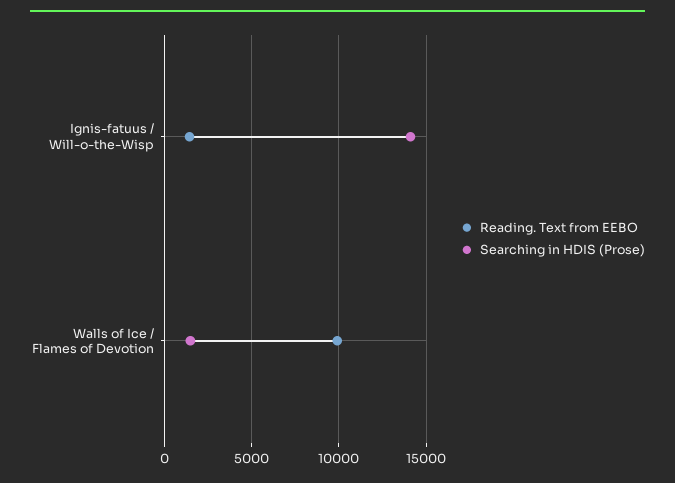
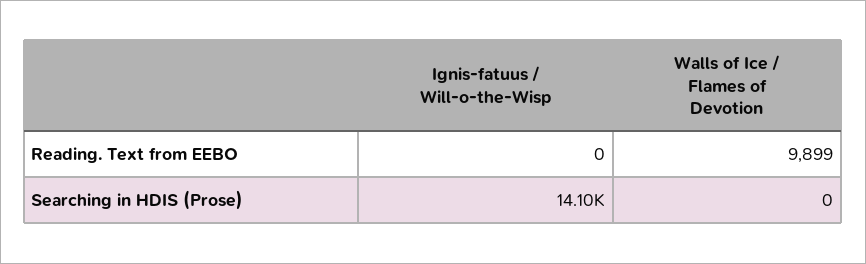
  {
    "Reading. Text from EEBO": {
-     "Ignis-fatuus / Will-o-the-Wisp": 1500,
+     "Ignis-fatuus / Will-o-the-Wisp": 0,
      "Walls of Ice / Flames of Devotion": 9899
    },
    "Searching in HDIS (Prose)": {
      "Ignis-fatuus / Will-o-the-Wisp": 14100,
-     "Walls of Ice / Flames of Devotion": 1500
+     "Walls of Ice / Flames of Devotion": 0
    }
  }

